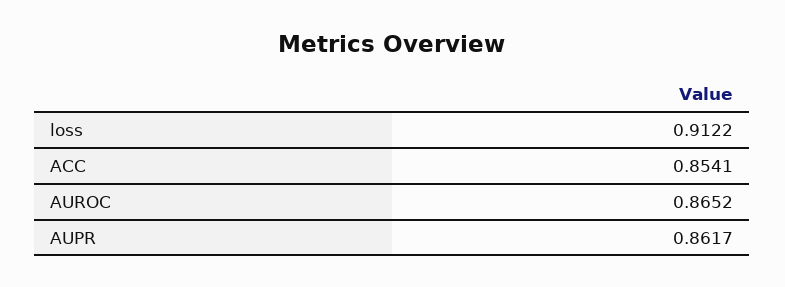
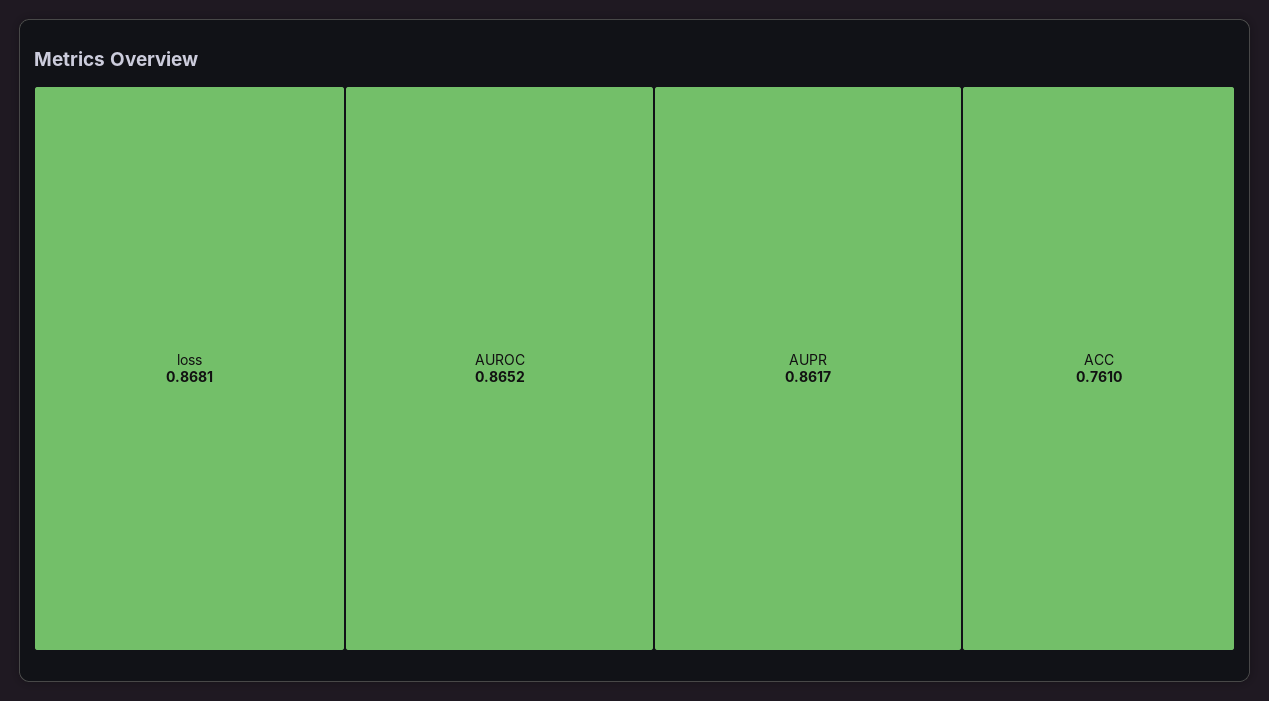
  {
-   "loss": 0.9122,
+   "loss": 0.8681,
-   "ACC": 0.8541,
+   "ACC": 0.761,
    "AUROC": 0.8652,
    "AUPR": 0.8617
  }

